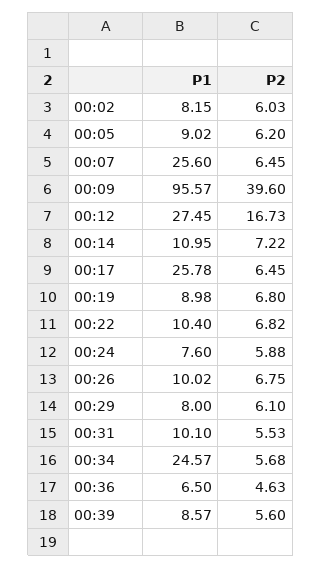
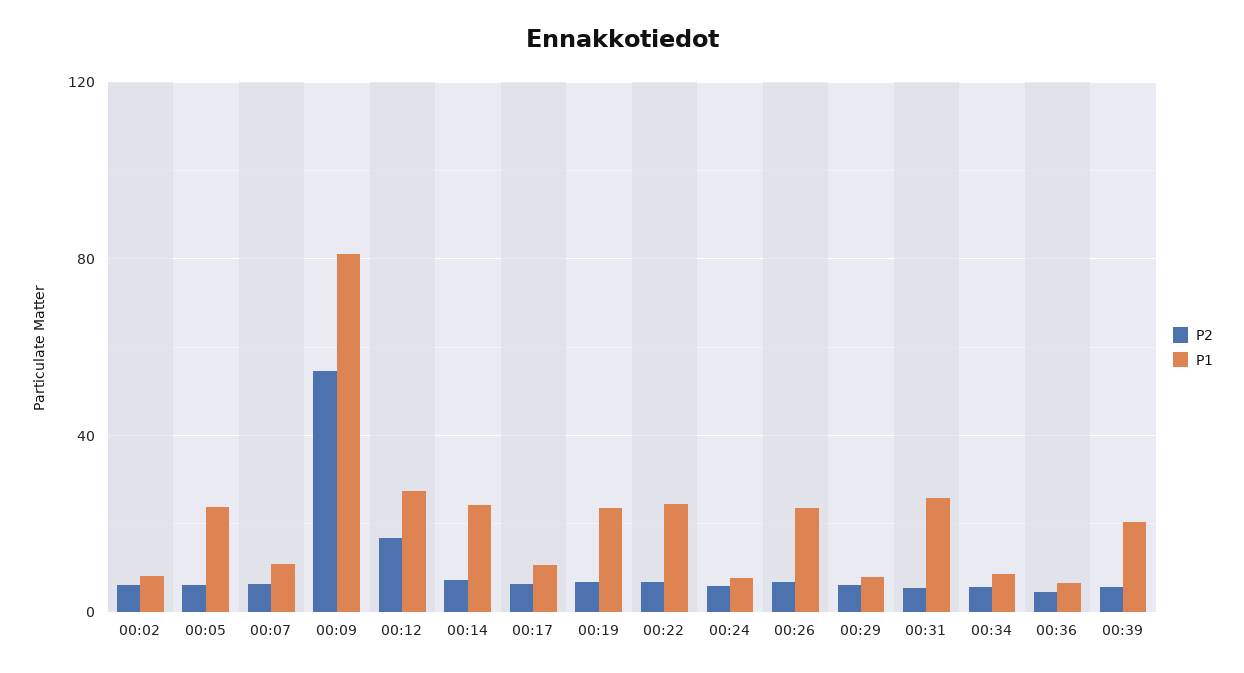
  {
    "P1": {
      "00:02": 8.15,
-     "00:05": 9.02,
+     "00:05": 25,
-     "00:07": 25.6,
+     "00:07": 10,
-     "00:09": 95.57,
+     "00:09": 80,
      "00:12": 27.45,
-     "00:14": 10.95,
+     "00:14": 25,
-     "00:17": 25.78,
+     "00:17": 10,
-     "00:19": 8.98,
+     "00:19": 25,
-     "00:22": 10.4,
+     "00:22": 25,
      "00:24": 7.6,
-     "00:26": 10.02,
+     "00:26": 25,
      "00:29": 8,
-     "00:31": 10.1,
+     "00:31": 25,
-     "00:34": 24.57,
+     "00:34": 10,
      "00:36": 6.5,
-     "00:39": 8.57
+     "00:39": 20
    },
    "P2": {
      "00:02": 6.03,
      "00:05": 6.2,
      "00:07": 6.45,
-     "00:09": 39.6,
+     "00:09": 55,
      "00:12": 16.73,
      "00:14": 7.22,
      "00:17": 6.45,
      "00:19": 6.8,
      "00:22": 6.82,
      "00:24": 5.88,
      "00:26": 6.75,
      "00:29": 6.1,
      "00:31": 5.53,
      "00:34": 5.68,
      "00:36": 4.63,
      "00:39": 5.6
    }
  }

